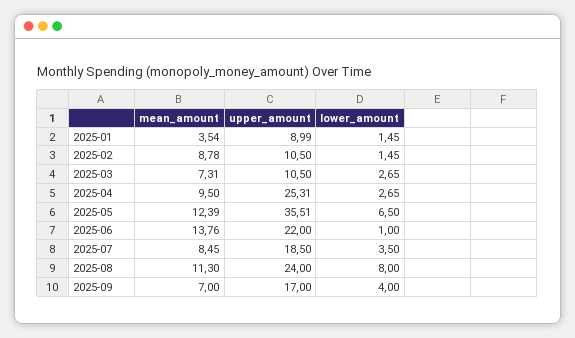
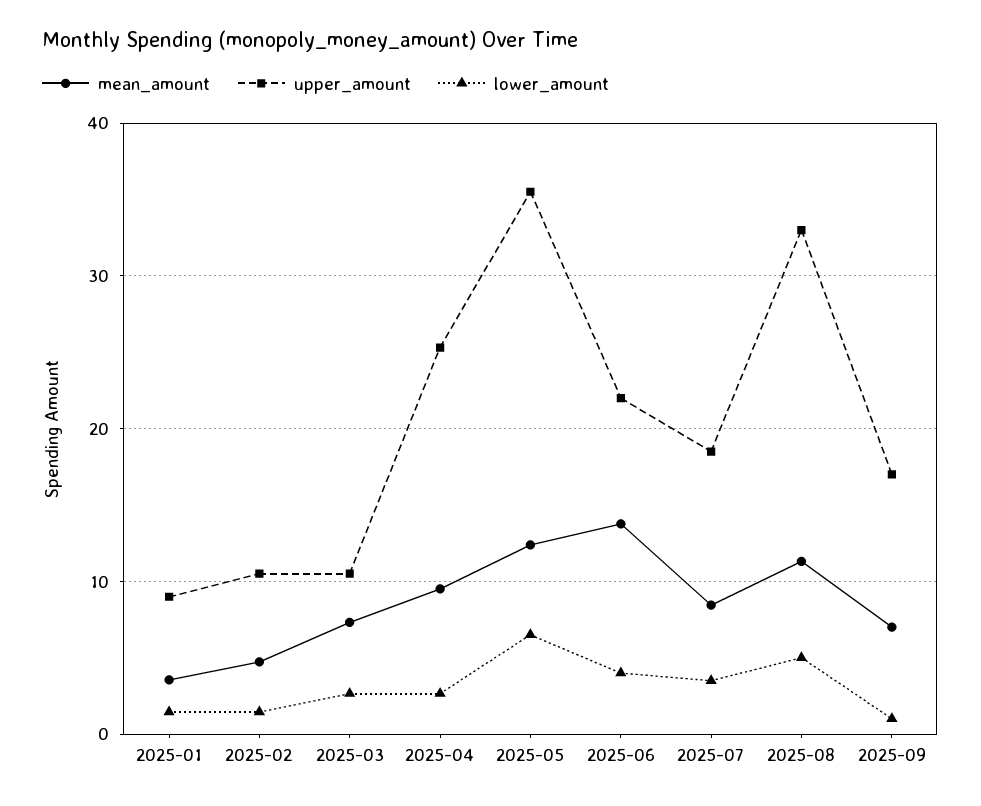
  {
    "mean_amount": {
      "2025-01": 3.54,
-     "2025-02": 8.78,
+     "2025-02": 5,
      "2025-03": 7.31,
      "2025-04": 9.5,
      "2025-05": 12.39,
      "2025-06": 13.76,
      "2025-07": 8.45,
      "2025-08": 11.3,
      "2025-09": 7
    },
    "upper_amount": {
      "2025-01": 8.99,
      "2025-02": 10.5,
      "2025-03": 10.5,
      "2025-04": 25.31,
      "2025-05": 35.51,
      "2025-06": 22,
      "2025-07": 18.5,
-     "2025-08": 24,
+     "2025-08": 33,
      "2025-09": 17
    },
    "lower_amount": {
      "2025-01": 1.45,
      "2025-02": 1.45,
      "2025-03": 2.65,
      "2025-04": 2.65,
      "2025-05": 6.5,
-     "2025-06": 1,
+     "2025-06": 4,
      "2025-07": 3.5,
-     "2025-08": 8,
+     "2025-08": 5,
-     "2025-09": 4
+     "2025-09": 1
    }
  }

